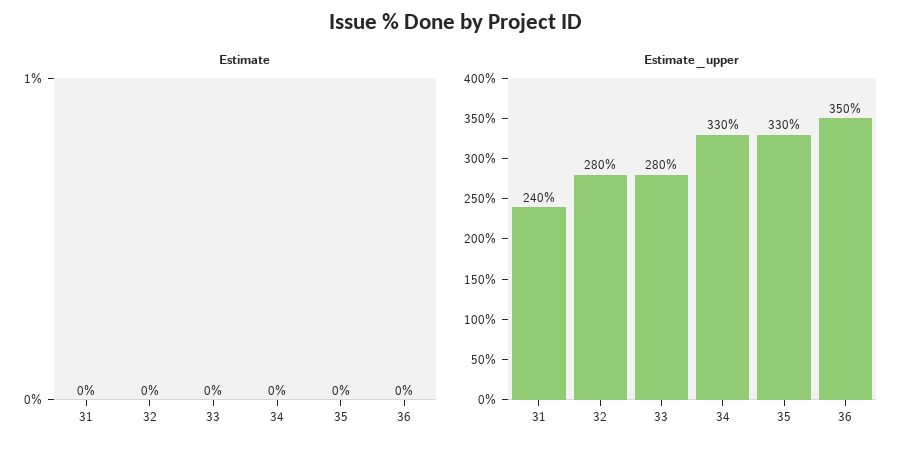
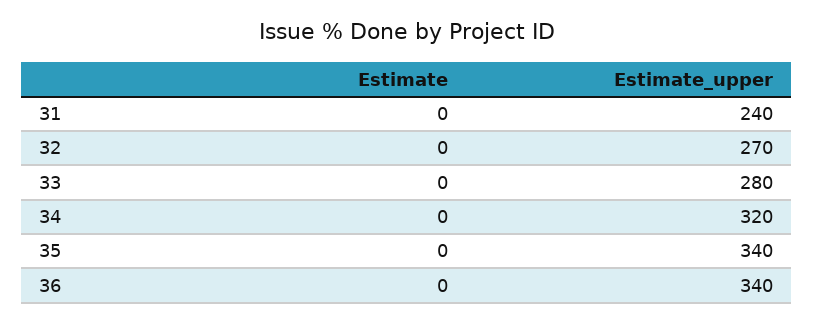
  {
    "Estimate": {
      "31": 0,
      "32": 0,
      "33": 0,
      "34": 0,
      "35": 0,
      "36": 0
    },
    "Estimate_upper": {
      "31": 240,
-     "32": 280,
+     "32": 270,
      "33": 280,
-     "34": 330,
+     "34": 320,
-     "35": 330,
+     "35": 340,
-     "36": 350
+     "36": 340
    }
  }

